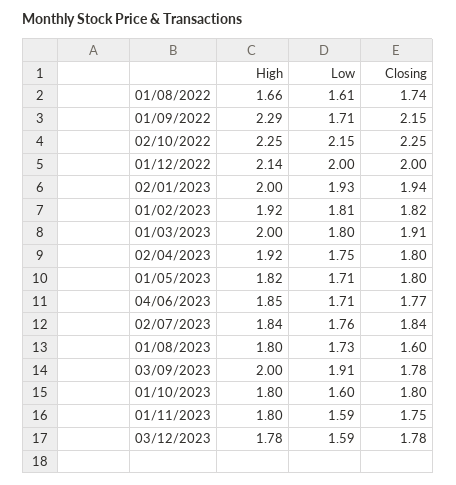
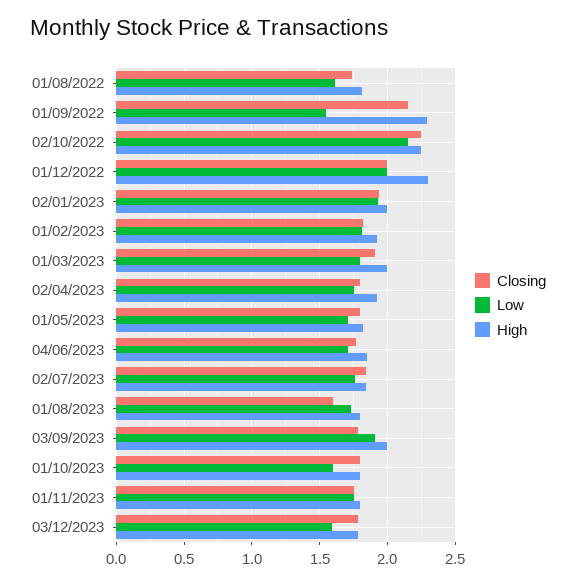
  {
    "High": {
-     "01/08/2022": 1.66,
+     "01/08/2022": 1.8,
      "01/09/2022": 2.29,
      "02/10/2022": 2.25,
-     "01/12/2022": 2.14,
+     "01/12/2022": 2.3,
      "02/01/2023": 2,
      "01/02/2023": 1.92,
      "01/03/2023": 2,
      "02/04/2023": 1.92,
      "01/05/2023": 1.82,
      "04/06/2023": 1.85,
      "02/07/2023": 1.84,
      "01/08/2023": 1.8,
      "03/09/2023": 2,
      "01/10/2023": 1.8,
      "01/11/2023": 1.8,
      "03/12/2023": 1.78
    },
    "Low": {
      "01/08/2022": 1.61,
-     "01/09/2022": 1.71,
+     "01/09/2022": 1.55,
      "02/10/2022": 2.15,
      "01/12/2022": 2,
      "02/01/2023": 1.93,
      "01/02/2023": 1.81,
      "01/03/2023": 1.8,
      "02/04/2023": 1.75,
      "01/05/2023": 1.71,
      "04/06/2023": 1.71,
      "02/07/2023": 1.76,
      "01/08/2023": 1.73,
      "03/09/2023": 1.91,
      "01/10/2023": 1.6,
-     "01/11/2023": 1.59,
+     "01/11/2023": 1.75,
      "03/12/2023": 1.59
    },
    "Closing": {
      "01/08/2022": 1.74,
      "01/09/2022": 2.15,
      "02/10/2022": 2.25,
      "01/12/2022": 2,
      "02/01/2023": 1.94,
      "01/02/2023": 1.82,
      "01/03/2023": 1.91,
      "02/04/2023": 1.8,
      "01/05/2023": 1.8,
      "04/06/2023": 1.77,
      "02/07/2023": 1.84,
      "01/08/2023": 1.6,
      "03/09/2023": 1.78,
      "01/10/2023": 1.8,
      "01/11/2023": 1.75,
      "03/12/2023": 1.78
    }
  }

